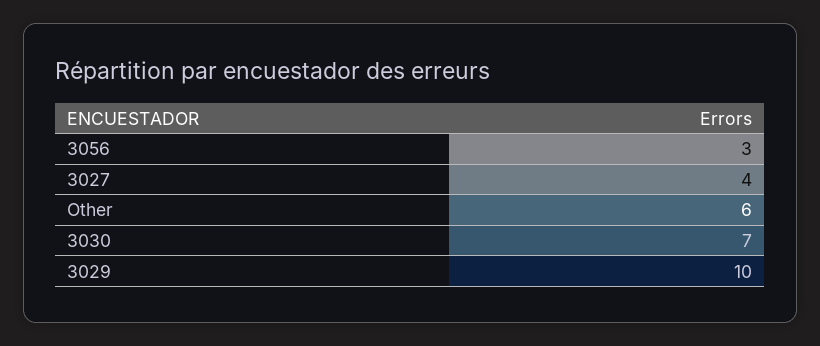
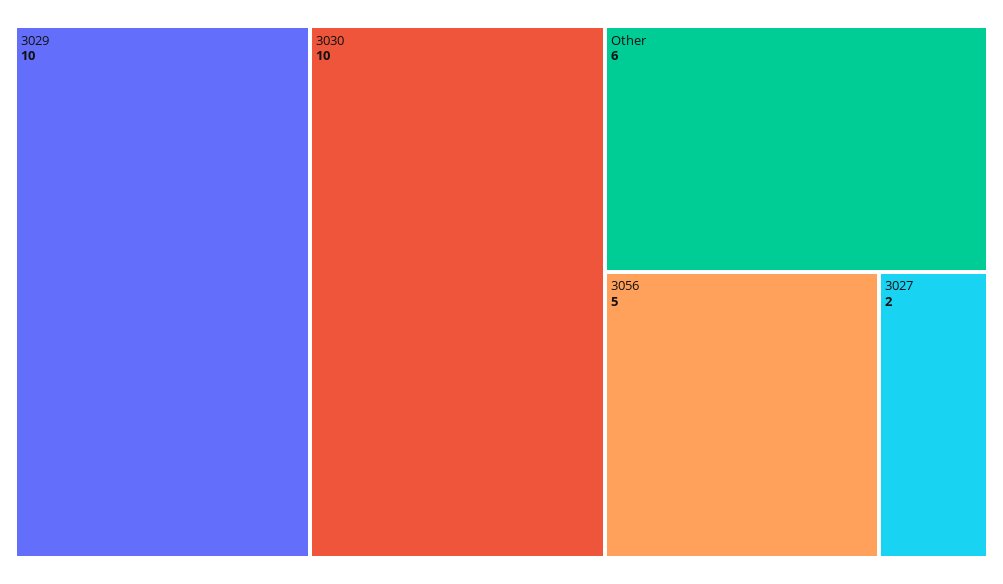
  {
-   "3056": 3,
+   "3056": 5,
-   "3027": 4,
+   "3027": 2,
    "Other": 6,
-   "3030": 7,
+   "3030": 10,
    "3029": 10
  }

